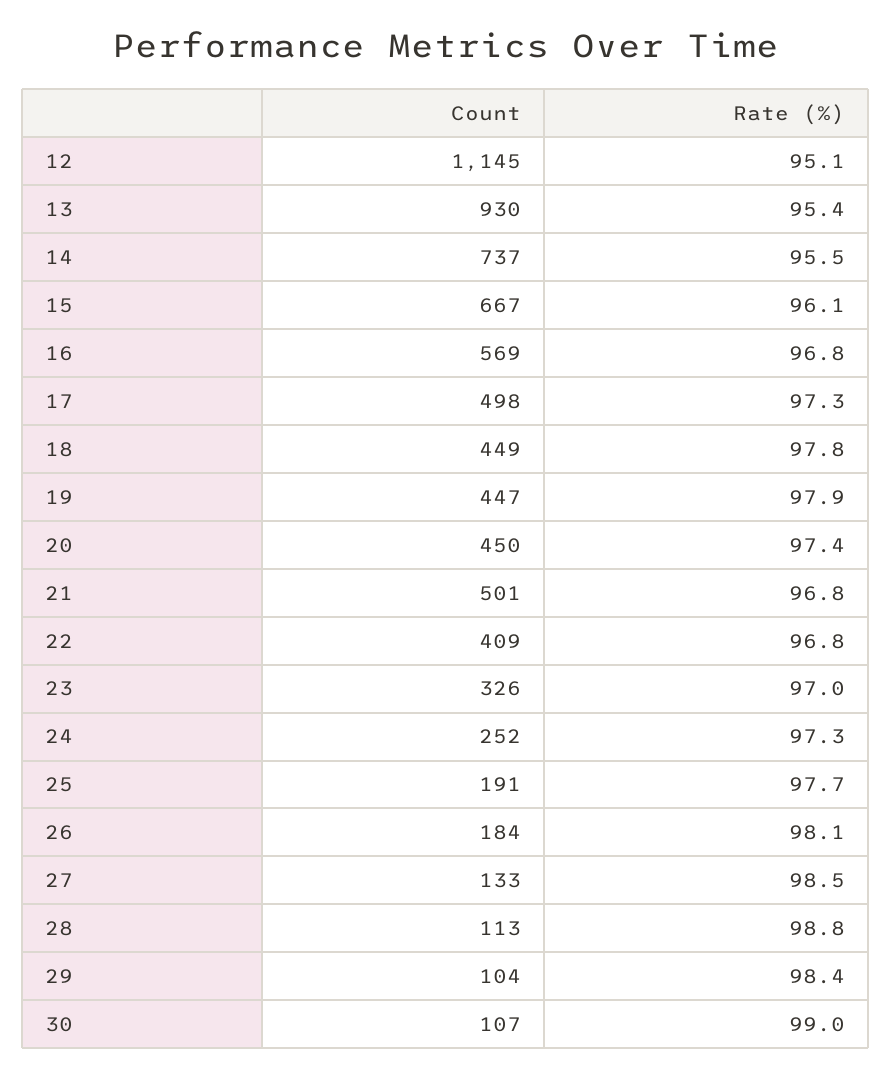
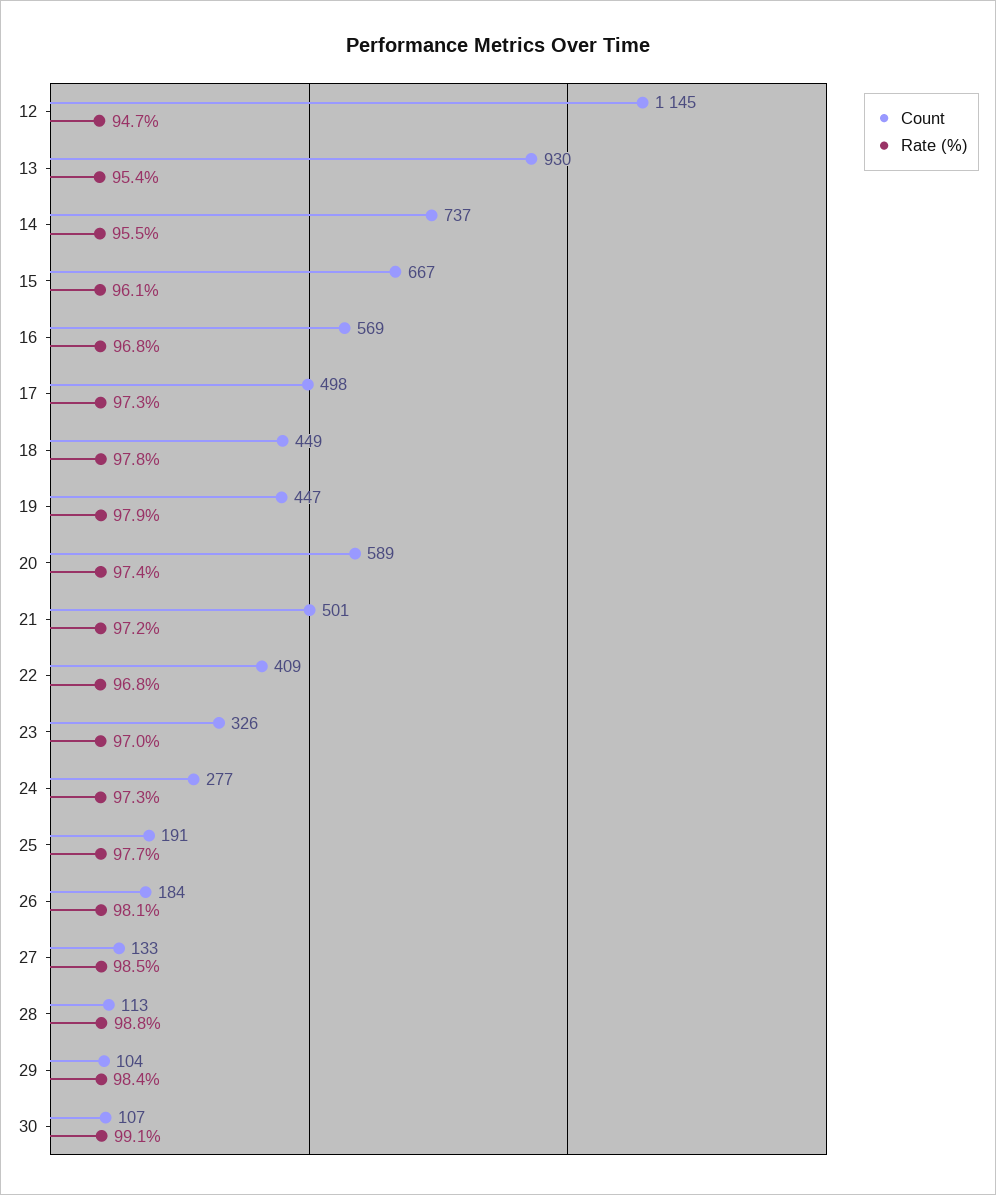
  {
    "Count": {
      "12": 1145,
      "13": 930,
      "14": 737,
      "15": 667,
      "16": 569,
      "17": 498,
      "18": 449,
      "19": 447,
-     "20": 450,
+     "20": 589,
      "21": 501,
      "22": 409,
      "23": 326,
-     "24": 252,
+     "24": 277,
      "25": 191,
      "26": 184,
      "27": 133,
      "28": 113,
      "29": 104,
      "30": 107
    },
    "Rate (%)": {
-     "12": 95.1,
+     "12": 94.7,
      "13": 95.4,
      "14": 95.5,
      "15": 96.1,
      "16": 96.8,
      "17": 97.3,
      "18": 97.8,
      "19": 97.9,
      "20": 97.4,
-     "21": 96.8,
+     "21": 97.2,
      "22": 96.8,
      "23": 97,
      "24": 97.3,
      "25": 97.7,
      "26": 98.1,
      "27": 98.5,
      "28": 98.8,
      "29": 98.4,
-     "30": 99
+     "30": 99.1
    }
  }

